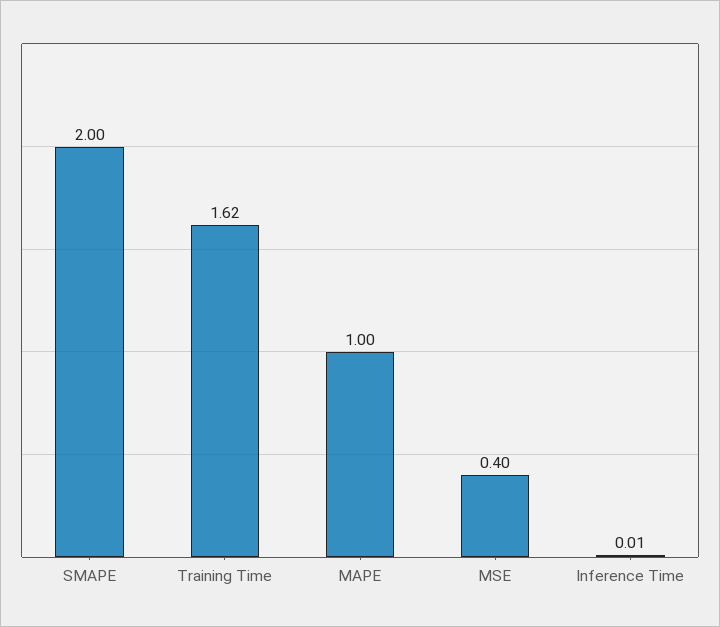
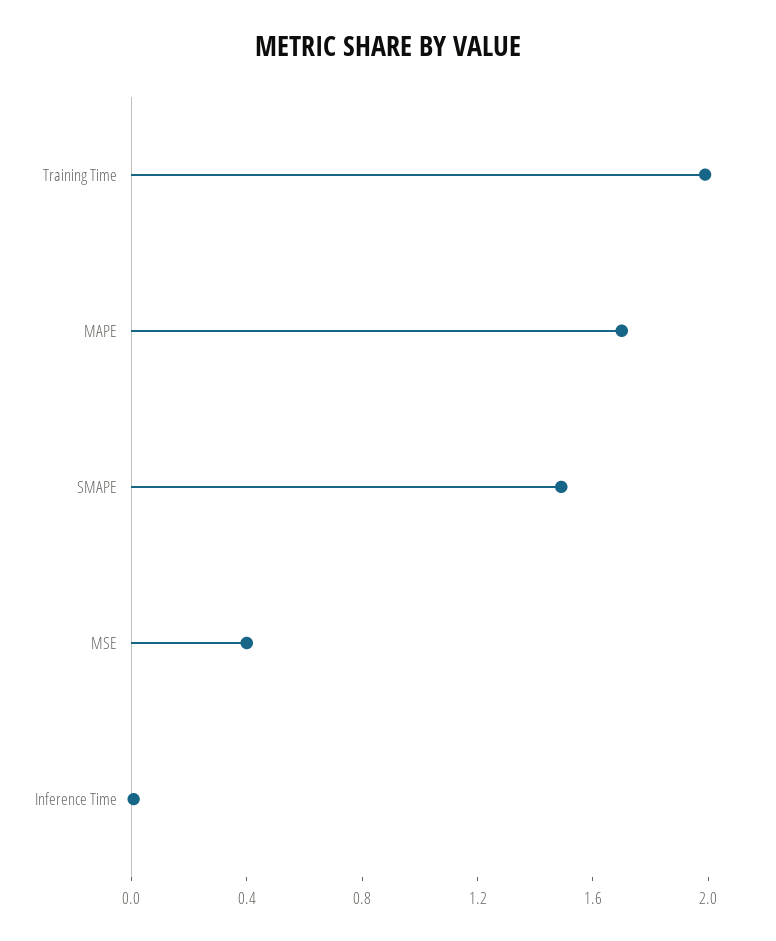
  {
-   "SMAPE": 2,
+   "SMAPE": 1.5,
-   "Training Time": 1.62,
+   "Training Time": 2,
-   "MAPE": 1,
+   "MAPE": 1.7,
    "MSE": 0.4,
    "Inference Time": 0.01
  }

